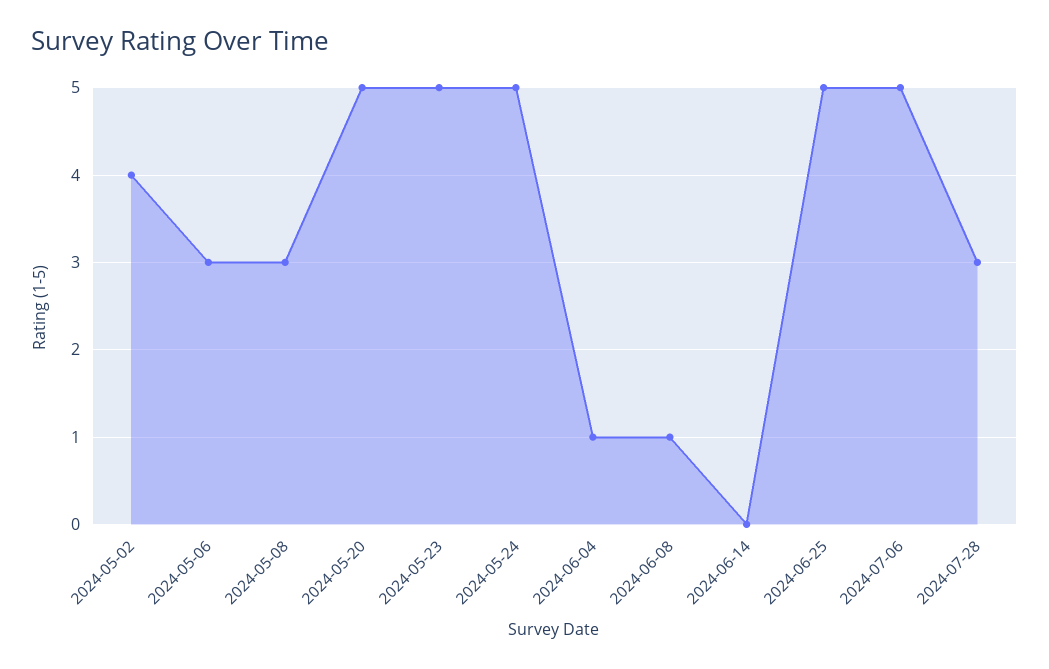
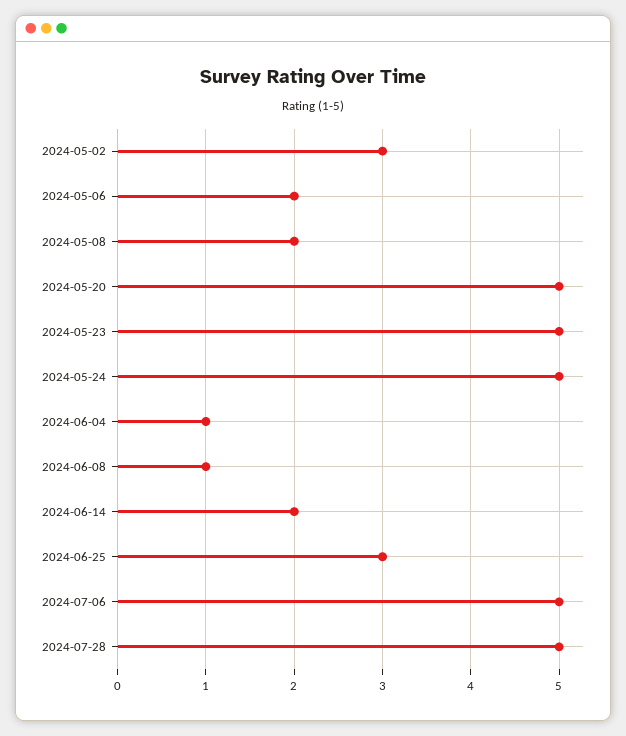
  {
-   "2024-05-02": 4,
+   "2024-05-02": 3,
-   "2024-05-06": 3,
+   "2024-05-06": 2,
-   "2024-05-08": 3,
+   "2024-05-08": 2,
    "2024-05-20": 5,
    "2024-05-23": 5,
    "2024-05-24": 5,
    "2024-06-04": 1,
    "2024-06-08": 1,
-   "2024-06-14": 0,
+   "2024-06-14": 2,
-   "2024-06-25": 5,
+   "2024-06-25": 3,
    "2024-07-06": 5,
-   "2024-07-28": 3
+   "2024-07-28": 5
  }

